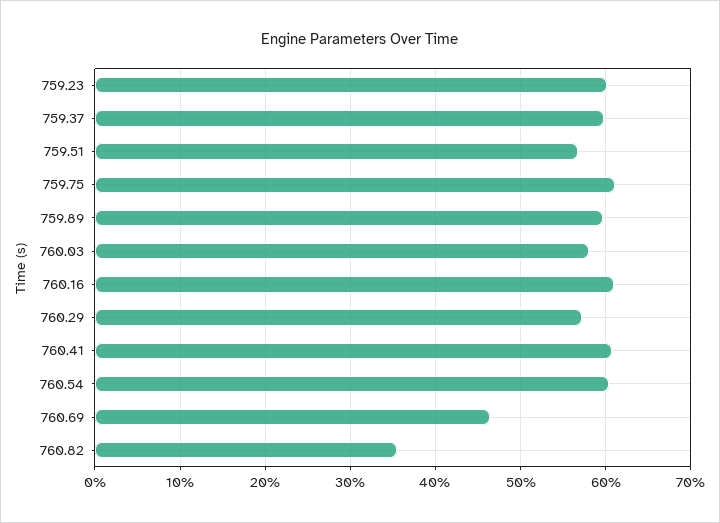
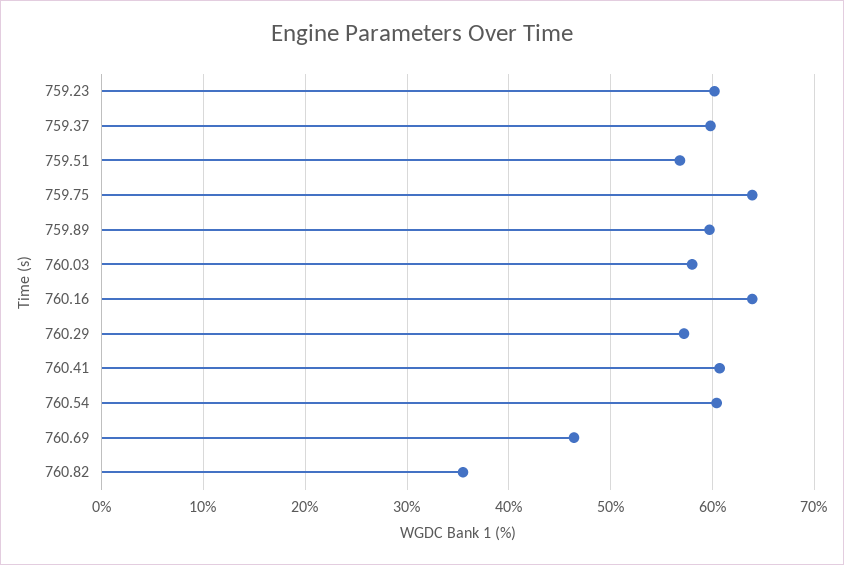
  {
    "759.23": 60,
    "759.37": 60,
    "759.51": 57,
-   "759.75": 61,
+   "759.75": 64,
    "759.89": 60,
    "760.03": 58,
-   "760.16": 61,
+   "760.16": 64,
    "760.29": 57,
    "760.41": 61,
    "760.54": 60,
    "760.69": 46,
    "760.82": 36
  }

